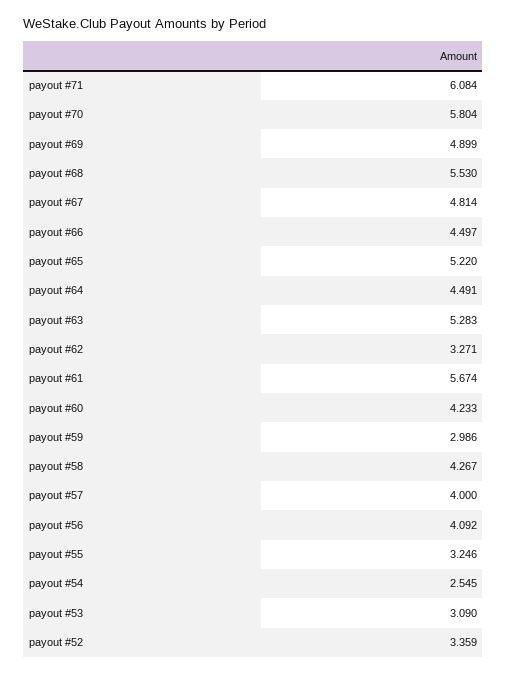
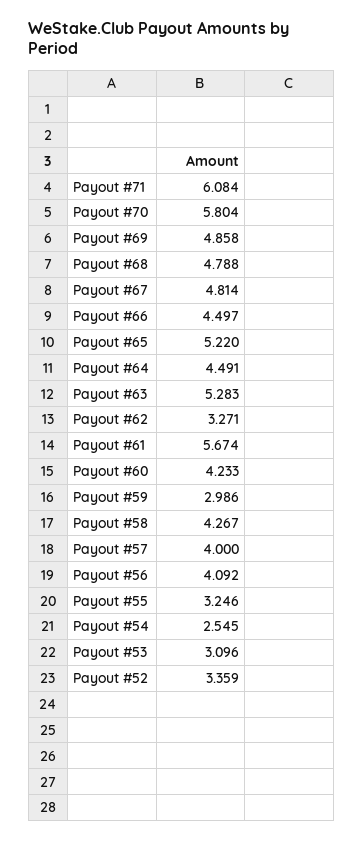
  {
    "payout #71": 6.084,
    "payout #70": 5.804,
-   "payout #69": 4.899,
+   "payout #69": 4.858,
-   "payout #68": 5.53,
+   "payout #68": 4.788,
    "payout #67": 4.814,
    "payout #66": 4.497,
    "payout #65": 5.22,
    "payout #64": 4.491,
    "payout #63": 5.283,
    "payout #62": 3.271,
    "payout #61": 5.674,
    "payout #60": 4.233,
    "payout #59": 2.986,
    "payout #58": 4.267,
    "payout #57": 4,
    "payout #56": 4.092,
    "payout #55": 3.246,
    "payout #54": 2.545,
-   "payout #53": 3.09,
+   "payout #53": 3.096,
    "payout #52": 3.359
  }

